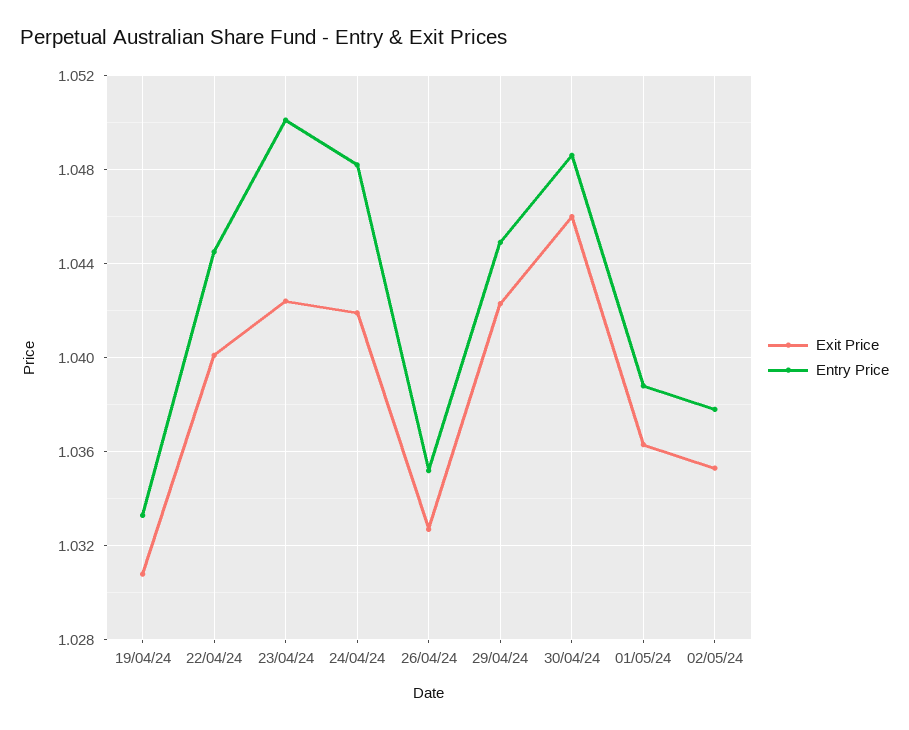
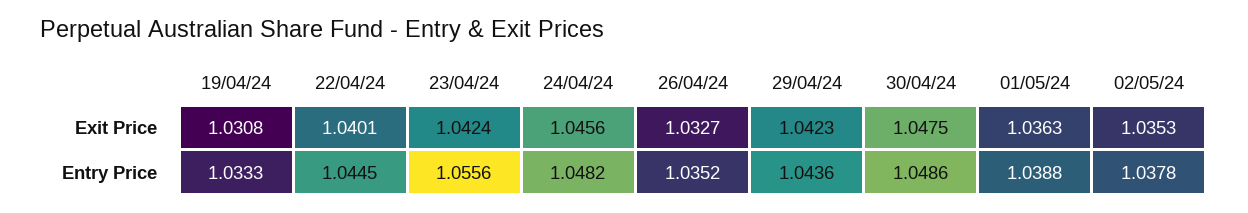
  {
    "Exit Price": {
      "19/04/24": 1.0308,
      "22/04/24": 1.0401,
      "23/04/24": 1.0424,
-     "24/04/24": 1.042,
+     "24/04/24": 1.0456,
      "26/04/24": 1.0327,
      "29/04/24": 1.0423,
-     "30/04/24": 1.046,
+     "30/04/24": 1.0475,
      "01/05/24": 1.0363,
      "02/05/24": 1.0353
    },
    "Entry Price": {
      "19/04/24": 1.0333,
      "22/04/24": 1.0445,
-     "23/04/24": 1.05,
+     "23/04/24": 1.0556,
      "24/04/24": 1.0482,
      "26/04/24": 1.0352,
-     "29/04/24": 1.045,
+     "29/04/24": 1.0436,
      "30/04/24": 1.0486,
      "01/05/24": 1.0388,
      "02/05/24": 1.0378
    }
  }

